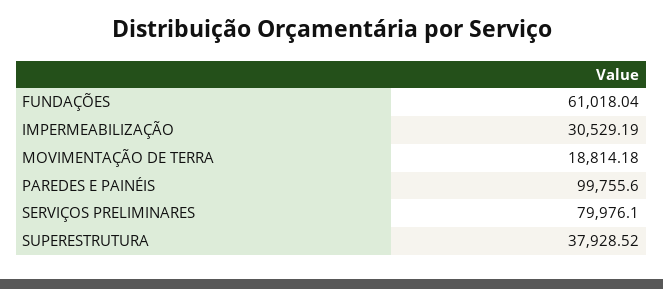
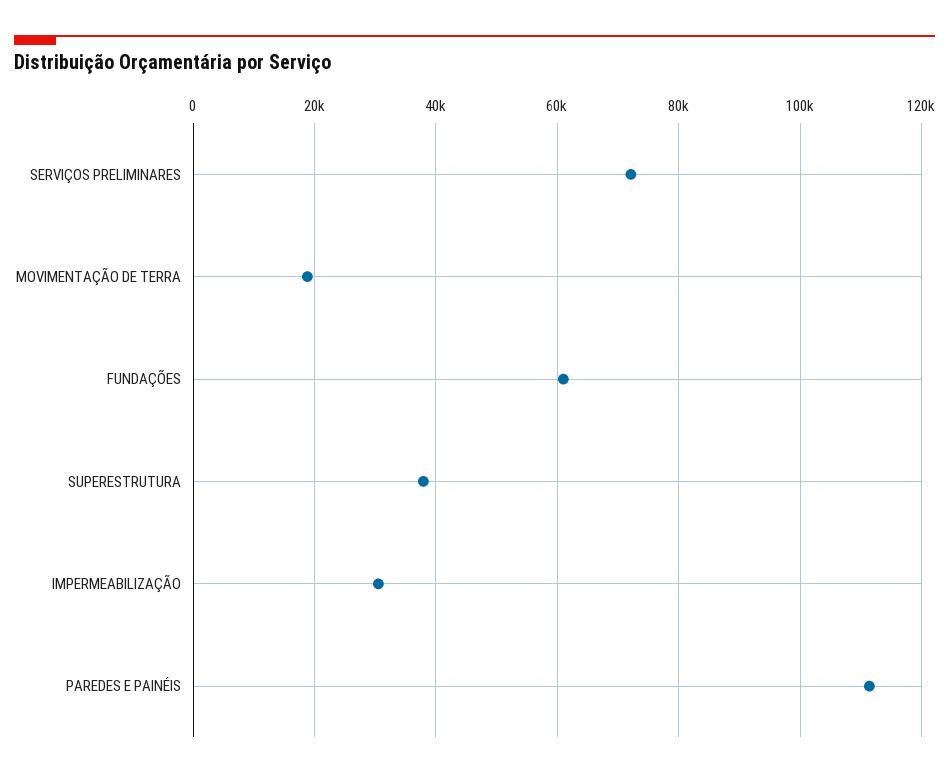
  {
    "FUNDAÇÕES": 61018.04,
    "IMPERMEABILIZAÇÃO": 30529.19,
    "MOVIMENTAÇÃO DE TERRA": 18814.18,
-   "PAREDES E PAINÉIS": 99755.6,
+   "PAREDES E PAINÉIS": 112000,
-   "SERVIÇOS PRELIMINARES": 79976.1,
+   "SERVIÇOS PRELIMINARES": 72000,
    "SUPERESTRUTURA": 37928.52
  }

